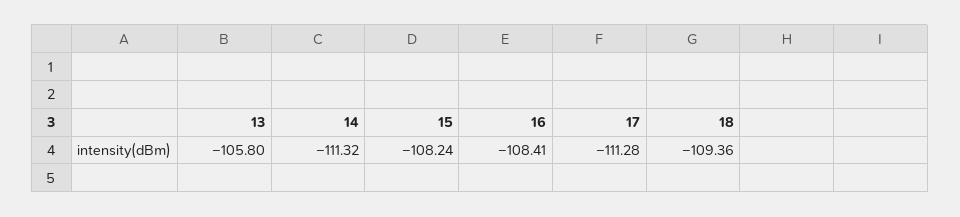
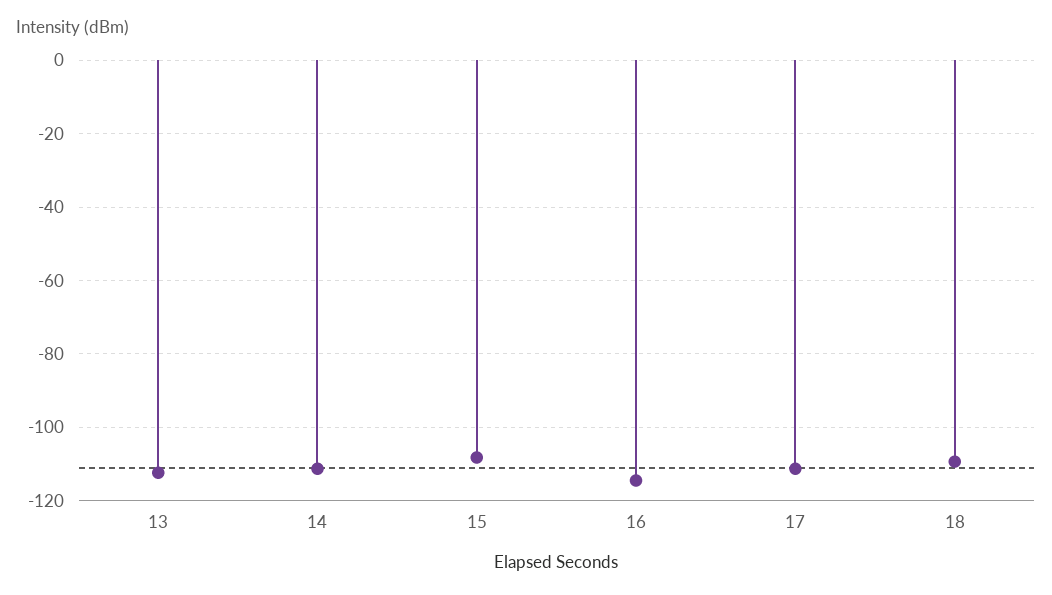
  {
-   "13": -105.8,
+   "13": -112,
    "14": -111.32,
    "15": -108.24,
-   "16": -108.41,
+   "16": -114,
    "17": -111.28,
    "18": -109.36
  }

